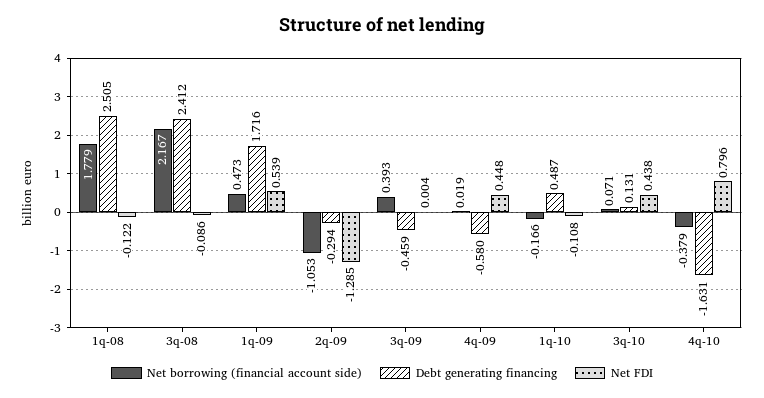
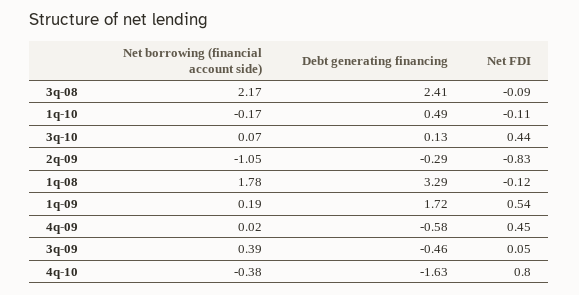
  {
    "Net borrowing (financial account side)": {
      "1q-08": 1.779,
      "3q-08": 2.167,
-     "1q-09": 0.473,
+     "1q-09": 0.19,
      "2q-09": -1.053,
      "3q-09": 0.393,
      "4q-09": 0.019,
      "1q-10": -0.166,
      "3q-10": 0.071,
      "4q-10": -0.379
    },
    "Debt generating financing": {
-     "1q-08": 2.505,
+     "1q-08": 3.29,
      "3q-08": 2.412,
      "1q-09": 1.716,
      "2q-09": -0.294,
      "3q-09": -0.459,
      "4q-09": -0.58,
      "1q-10": 0.487,
      "3q-10": 0.131,
      "4q-10": -1.631
    },
    "Net FDI": {
      "1q-08": -0.122,
      "3q-08": -0.086,
      "1q-09": 0.539,
-     "2q-09": -1.285,
+     "2q-09": -0.83,
-     "3q-09": 0.004,
+     "3q-09": 0.05,
      "4q-09": 0.448,
      "1q-10": -0.108,
      "3q-10": 0.438,
      "4q-10": 0.796
    }
  }

